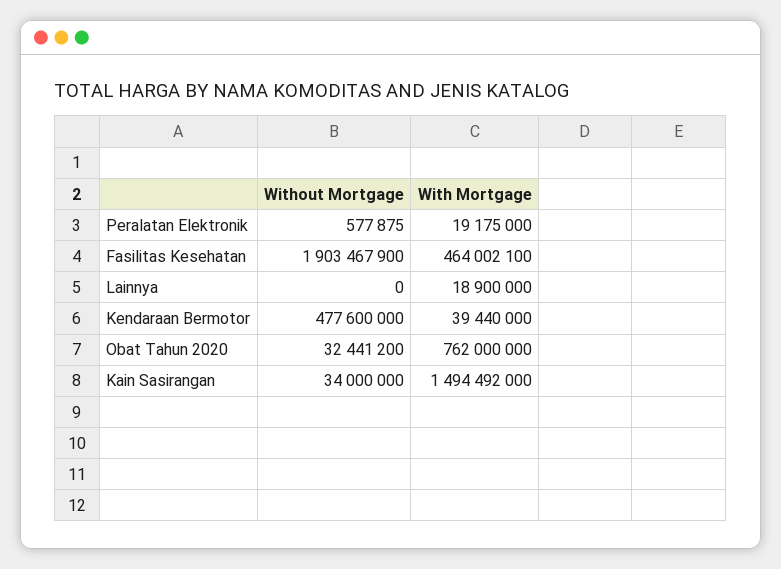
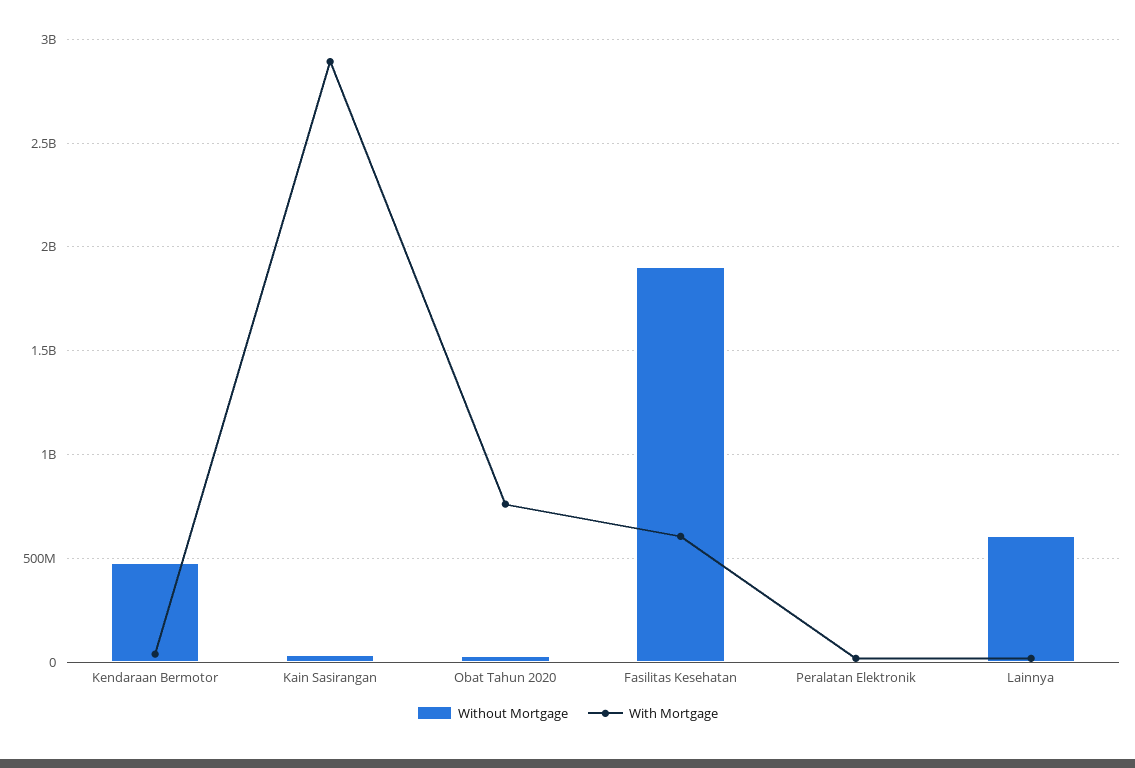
  {
    "Without Mortgage": {
      "Peralatan Elektronik": 577875,
      "Fasilitas Kesehatan": 1903467900,
-     "Lainnya": 0,
+     "Lainnya": 600000000,
      "Kendaraan Bermotor": 477600000,
      "Obat Tahun 2020": 32441200,
      "Kain Sasirangan": 34000000
    },
    "With Mortgage": {
      "Peralatan Elektronik": 19175000,
-     "Fasilitas Kesehatan": 464002100,
+     "Fasilitas Kesehatan": 600000000,
      "Lainnya": 18900000,
      "Kendaraan Bermotor": 39440000,
      "Obat Tahun 2020": 762000000,
-     "Kain Sasirangan": 1494492000
+     "Kain Sasirangan": 2900000000
    }
  }

